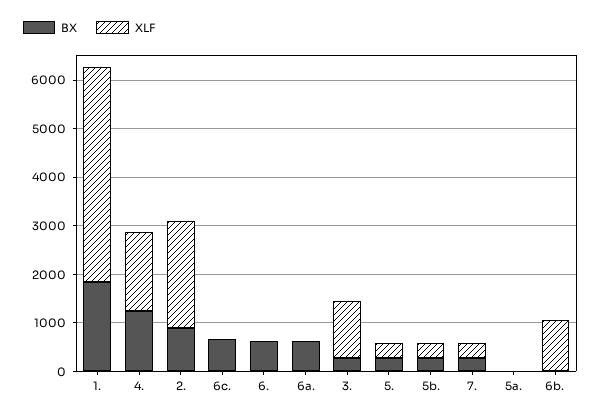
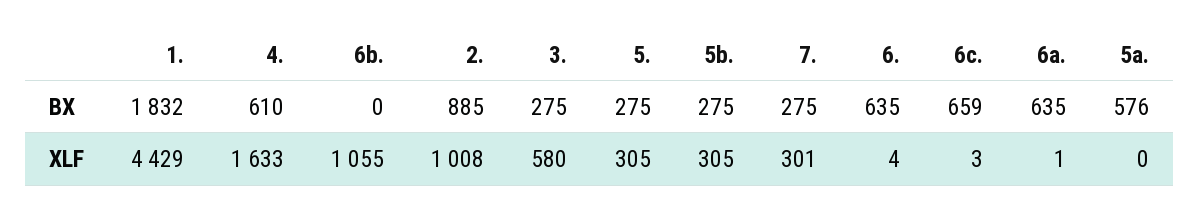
  {
    "BX": {
      "1.": 1832,
-     "4.": 1200,
+     "4.": 610,
      "2.": 885,
      "6c.": 659,
      "6.": 635,
      "6a.": 635,
      "3.": 275,
      "5.": 275,
      "5b.": 275,
      "7.": 275,
-     "5a.": 0,
+     "5a.": 576,
      "6b.": 0
    },
    "XLF": {
      "1.": 4429,
      "4.": 1633,
-     "2.": 2200,
+     "2.": 1008,
      "6c.": 3,
      "6.": 4,
      "6a.": 1,
-     "3.": 1200,
+     "3.": 580,
      "5.": 305,
      "5b.": 305,
      "7.": 301,
      "5a.": 0,
      "6b.": 1055
    }
  }

